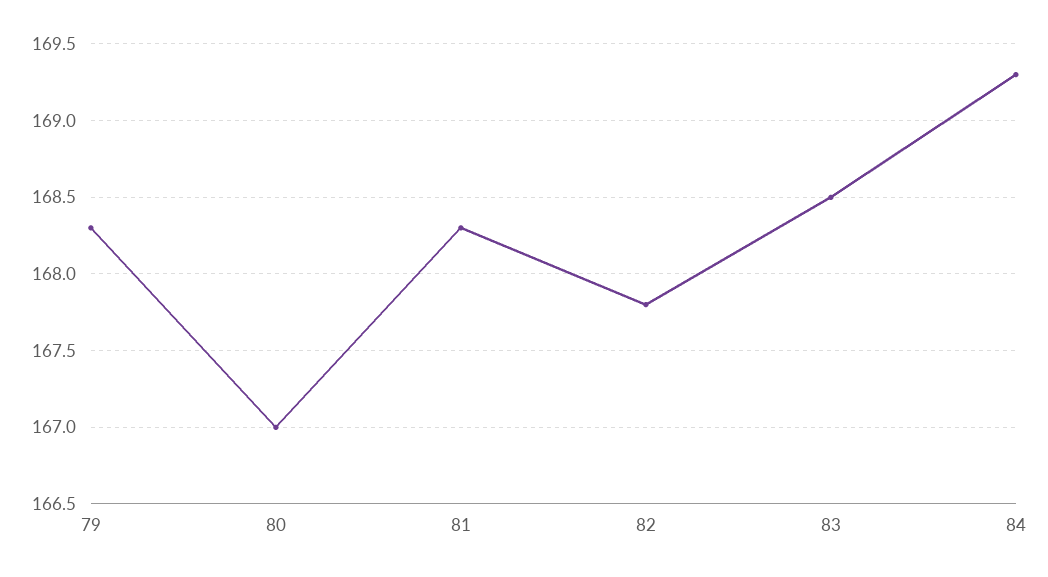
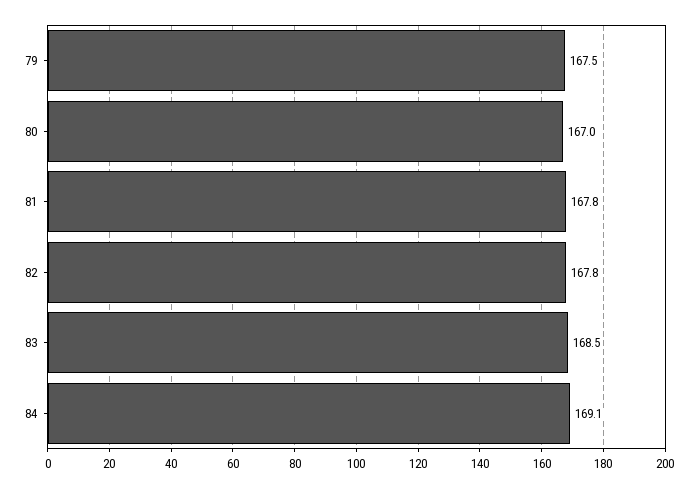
  {
-   "79": 168.3,
+   "79": 167.5,
    "80": 167,
-   "81": 168.3,
+   "81": 167.8,
    "82": 167.8,
    "83": 168.5,
-   "84": 169.3
+   "84": 169.1
  }

